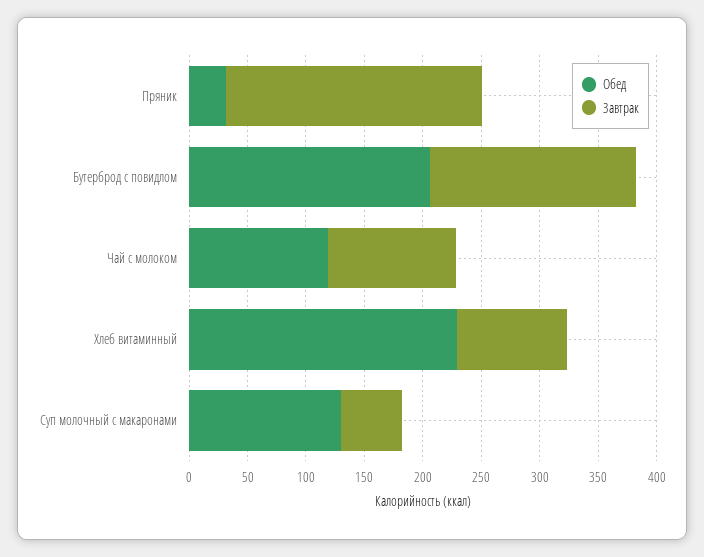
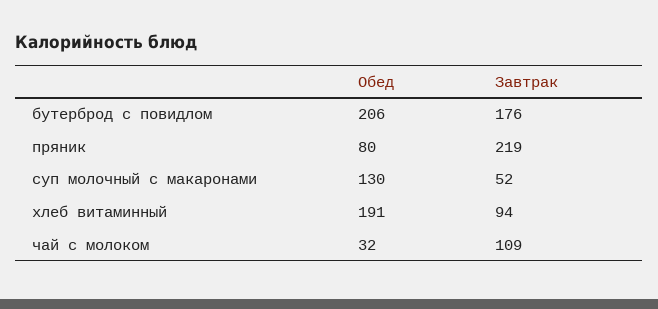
  {
    "Обед": {
-     "Пряник": 30,
+     "Пряник": 80,
      "Бутерброд с повидлом": 206,
-     "Чай с молоком": 120,
+     "Чай с молоком": 32,
-     "Хлеб витаминный": 230,
+     "Хлеб витаминный": 191,
      "Суп молочный с макаронами": 130
    },
    "Завтрак": {
      "Пряник": 219,
      "Бутерброд с повидлом": 176,
      "Чай с молоком": 109,
      "Хлеб витаминный": 94,
      "Суп молочный с макаронами": 52
    }
  }

